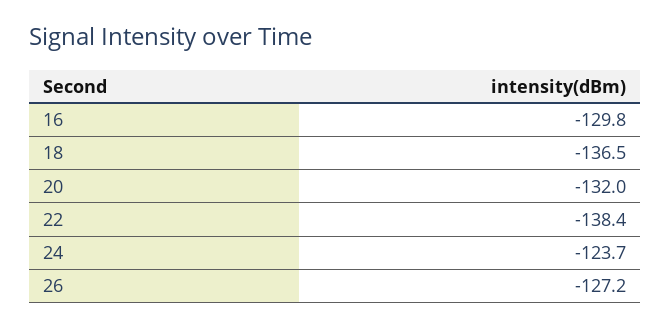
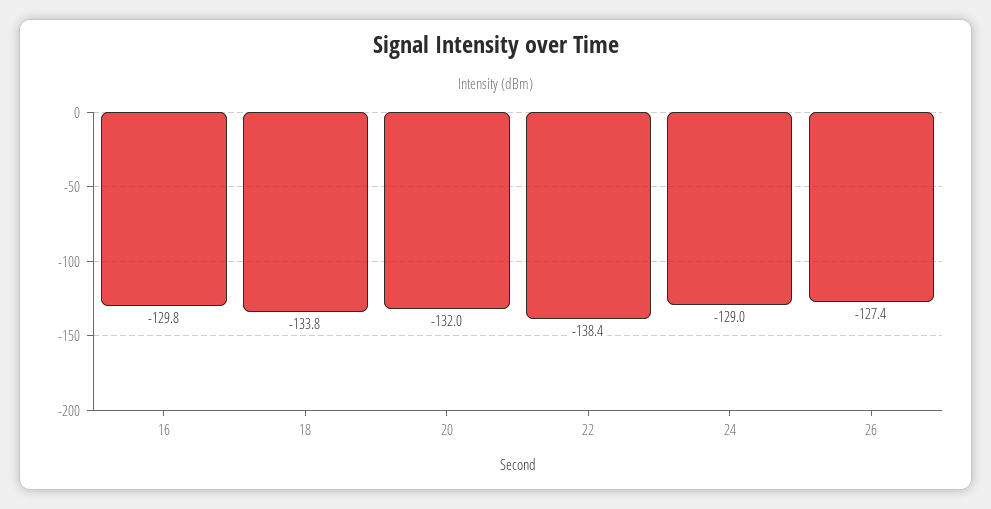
  {
    "16": -129.8,
-   "18": -136.5,
+   "18": -133.8,
    "20": -132,
    "22": -138.4,
-   "24": -123.7,
+   "24": -129,
-   "26": -127.2
+   "26": -127.4
  }

